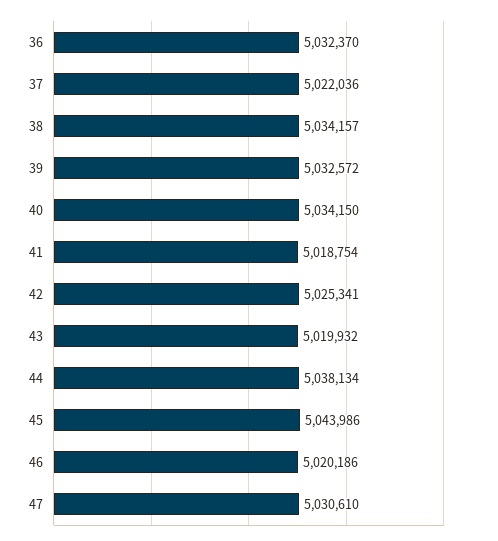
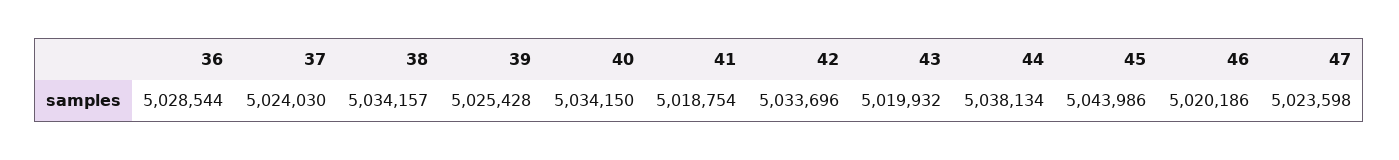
  {
-   "36": 5032370,
+   "36": 5028544,
-   "37": 5022036,
+   "37": 5024030,
    "38": 5034157,
-   "39": 5032572,
+   "39": 5025428,
    "40": 5034150,
    "41": 5018754,
-   "42": 5025341,
+   "42": 5033696,
    "43": 5019932,
    "44": 5038134,
    "45": 5043986,
    "46": 5020186,
-   "47": 5030610
+   "47": 5023598
  }

